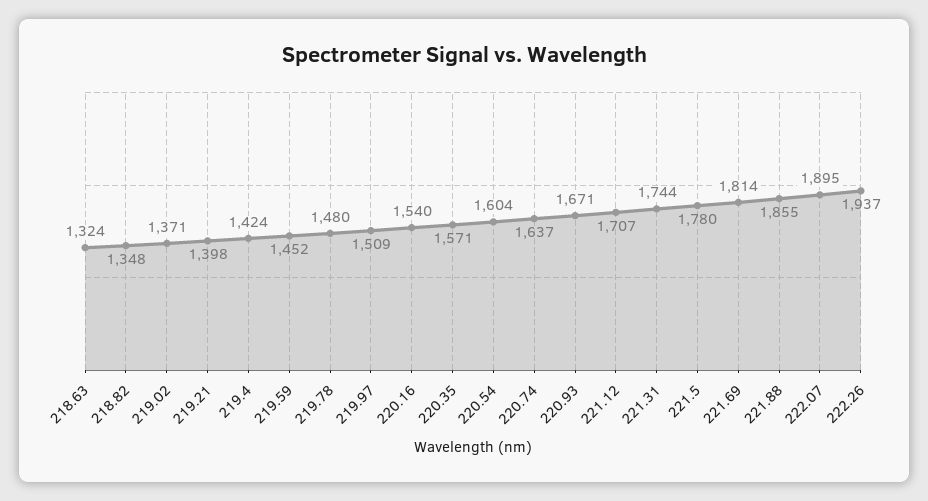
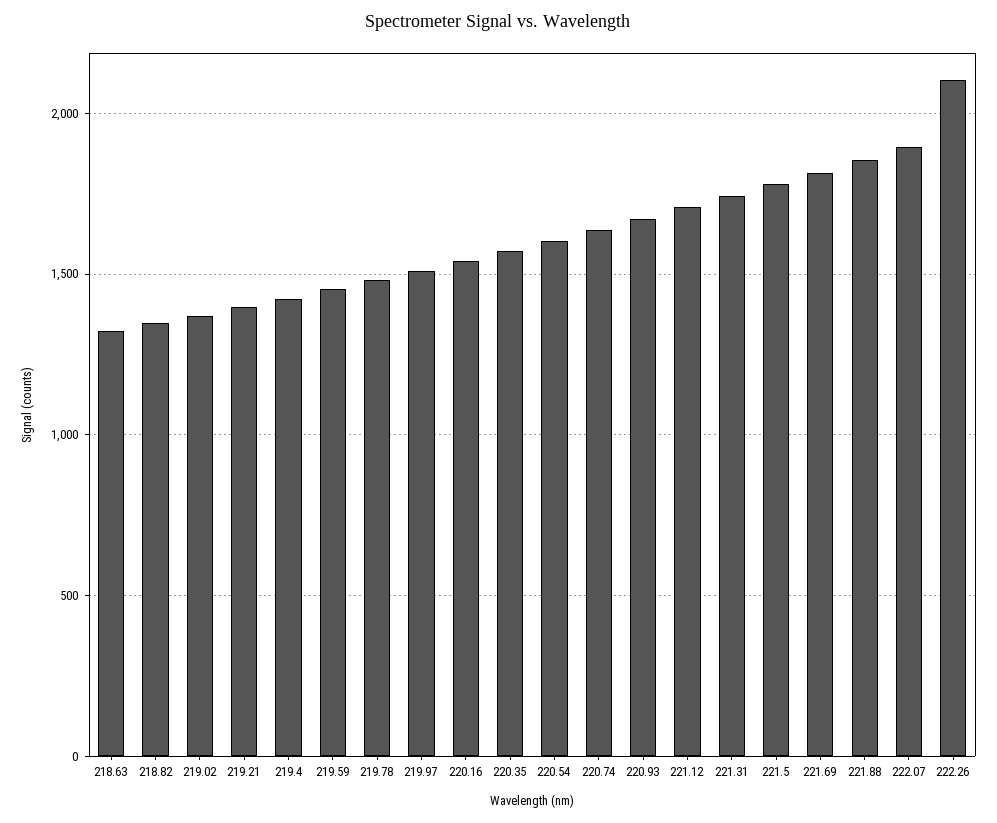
  {
    "218.63": 1324,
    "218.82": 1348,
    "219.02": 1371,
    "219.21": 1398,
    "219.4": 1424,
    "219.59": 1452,
    "219.78": 1480,
    "219.97": 1509,
    "220.16": 1540,
    "220.35": 1571,
    "220.54": 1604,
    "220.74": 1637,
    "220.93": 1671,
    "221.12": 1707,
    "221.31": 1744,
    "221.5": 1780,
    "221.69": 1814,
    "221.88": 1855,
    "222.07": 1895,
-   "222.26": 1937
+   "222.26": 2100
  }

